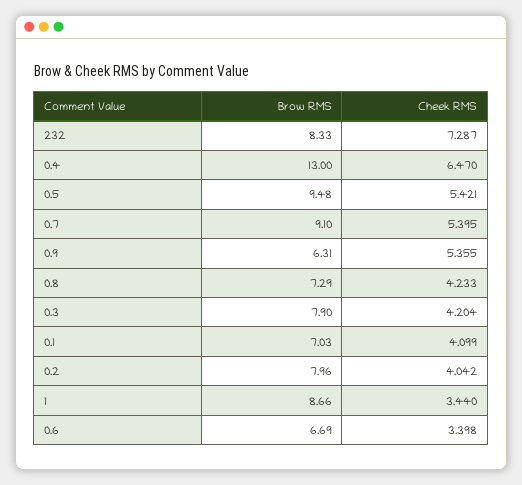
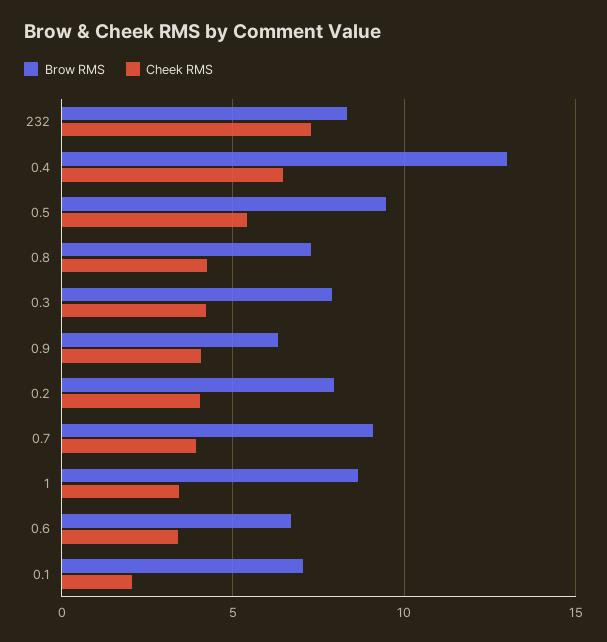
  {
    "Brow RMS": {
      "232": 8.33,
      "0.4": 13,
      "0.5": 9.48,
      "0.7": 9.1,
      "0.9": 6.31,
      "0.8": 7.29,
      "0.3": 7.9,
      "0.1": 7.03,
      "0.2": 7.96,
      "1": 8.66,
      "0.6": 6.69
    },
    "Cheek RMS": {
      "232": 7.287,
      "0.4": 6.47,
      "0.5": 5.421,
-     "0.7": 5.395,
+     "0.7": 4,
-     "0.9": 5.355,
+     "0.9": 4,
      "0.8": 4.233,
      "0.3": 4.204,
-     "0.1": 4.099,
+     "0.1": 2,
      "0.2": 4.042,
      "1": 3.44,
      "0.6": 3.398
    }
  }

